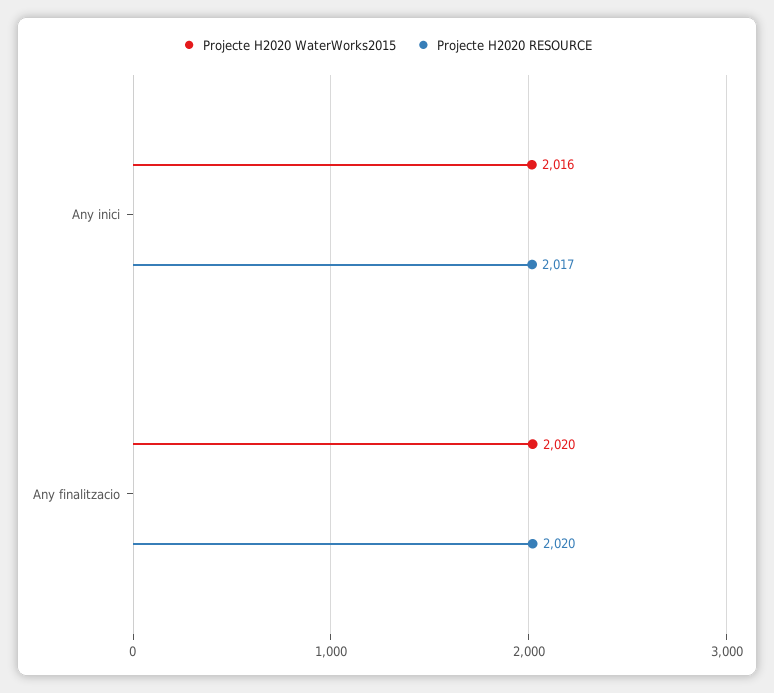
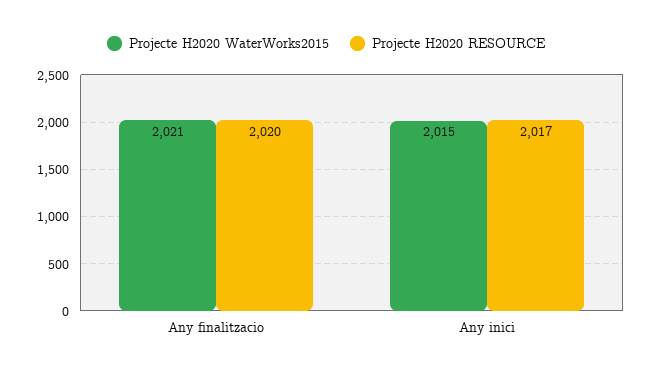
  {
    "Projecte H2020 WaterWorks2015": {
-     "Any inici": 2016,
+     "Any inici": 2015,
-     "Any finalitzacio": 2020
+     "Any finalitzacio": 2021
    },
    "Projecte H2020 RESOURCE": {
      "Any inici": 2017,
      "Any finalitzacio": 2020
    }
  }

